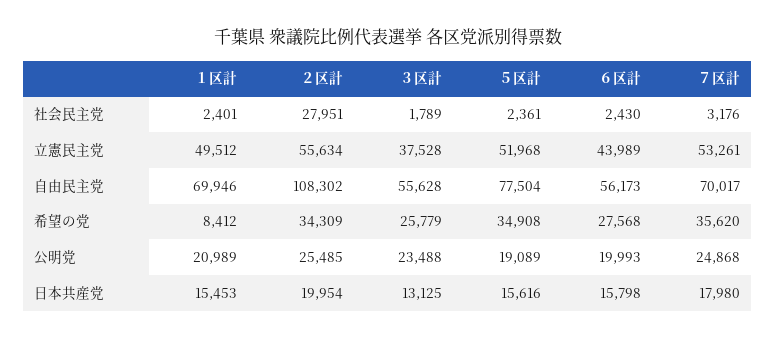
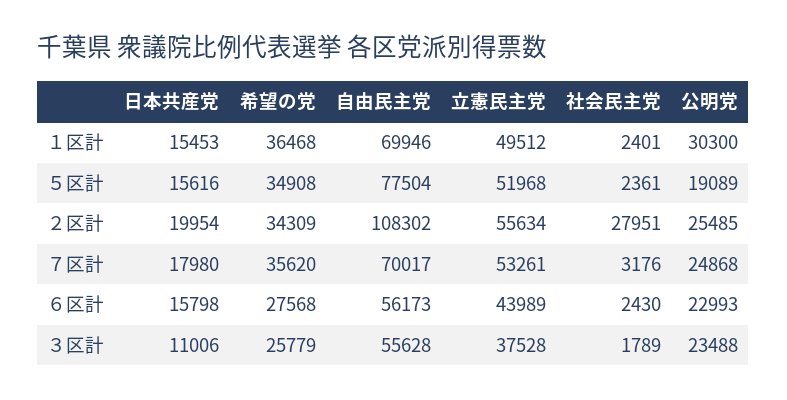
  {
    "１区計": {
      "社会民主党": 2401,
      "立憲民主党": 49512,
      "自由民主党": 69946,
-     "希望の党": 8412,
+     "希望の党": 36468,
-     "公明党": 20989,
+     "公明党": 30300,
      "日本共産党": 15453
    },
    "２区計": {
      "社会民主党": 27951,
      "立憲民主党": 55634,
      "自由民主党": 108302,
      "希望の党": 34309,
      "公明党": 25485,
      "日本共産党": 19954
    },
    "３区計": {
      "社会民主党": 1789,
      "立憲民主党": 37528,
      "自由民主党": 55628,
      "希望の党": 25779,
      "公明党": 23488,
-     "日本共産党": 13125
+     "日本共産党": 11006
    },
    "５区計": {
      "社会民主党": 2361,
      "立憲民主党": 51968,
      "自由民主党": 77504,
      "希望の党": 34908,
      "公明党": 19089,
      "日本共産党": 15616
    },
    "６区計": {
      "社会民主党": 2430,
      "立憲民主党": 43989,
      "自由民主党": 56173,
      "希望の党": 27568,
-     "公明党": 19993,
+     "公明党": 22993,
      "日本共産党": 15798
    },
    "７区計": {
      "社会民主党": 3176,
      "立憲民主党": 53261,
      "自由民主党": 70017,
      "希望の党": 35620,
      "公明党": 24868,
      "日本共産党": 17980
    }
  }

